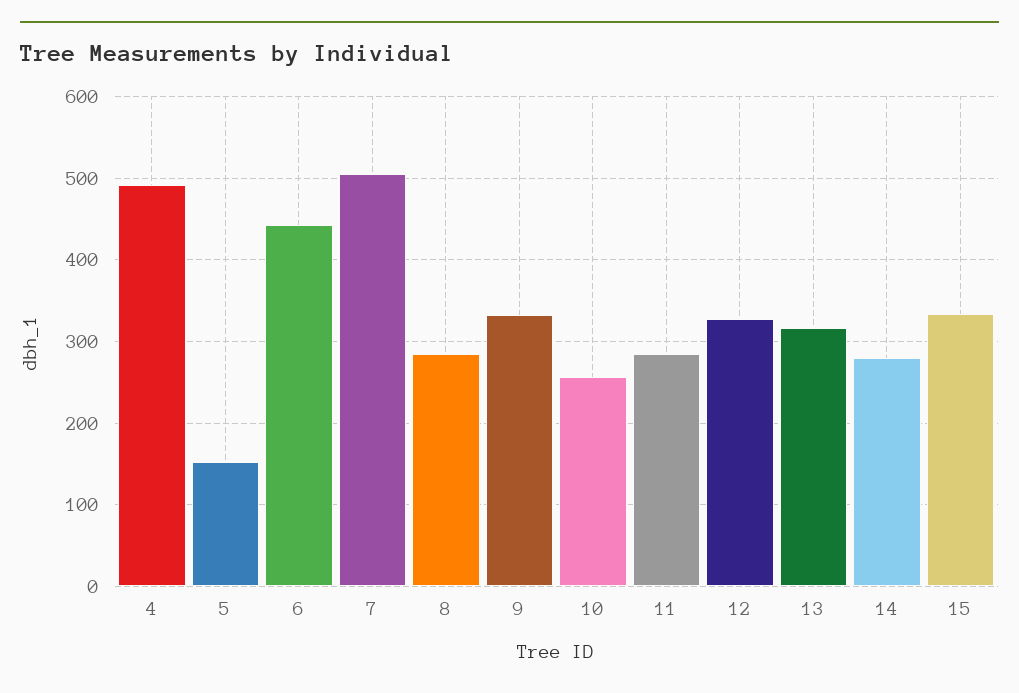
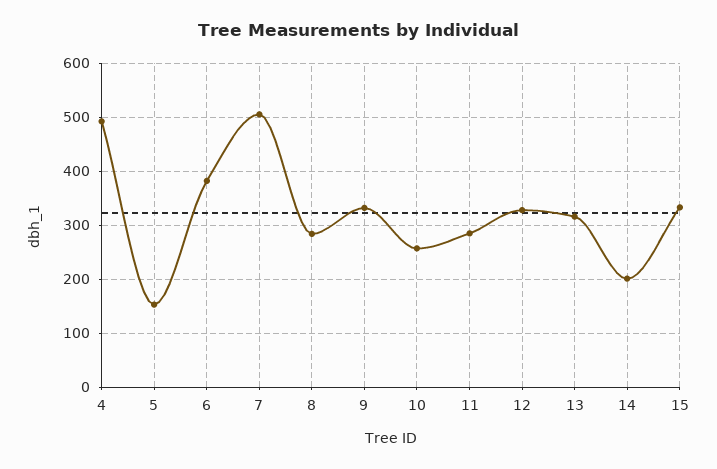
  {
    "4": 490,
    "5": 150,
-   "6": 440,
+   "6": 380,
    "7": 510,
    "8": 280,
    "9": 330,
    "10": 260,
    "11": 290,
    "12": 330,
    "13": 320,
-   "14": 280,
+   "14": 200,
    "15": 330
  }

